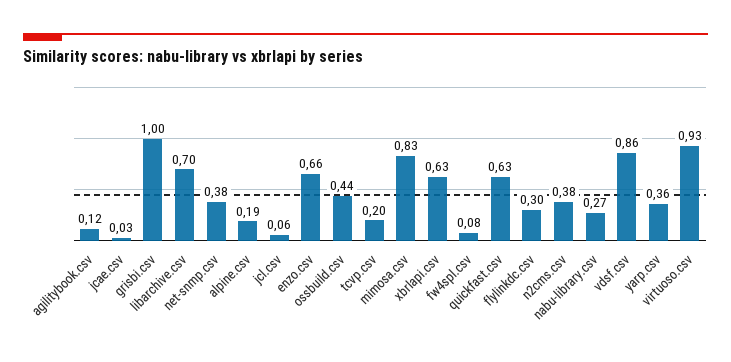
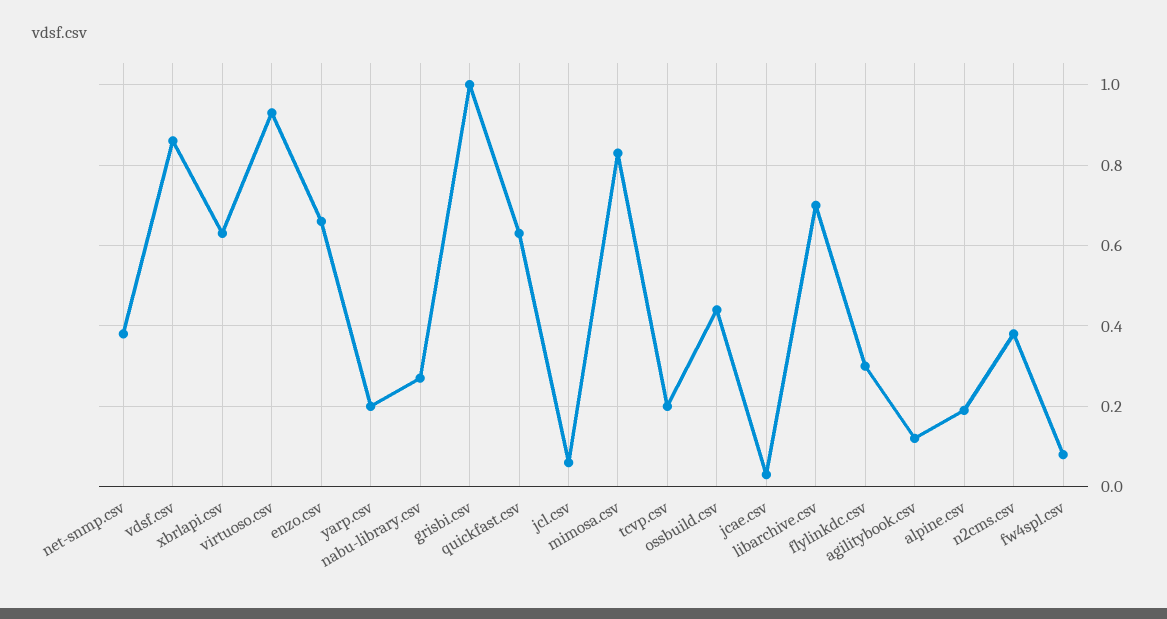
  {
    "agilitybook.csv": 0.12,
    "jcae.csv": 0.03,
    "grisbi.csv": 1,
    "libarchive.csv": 0.7,
    "net-snmp.csv": 0.38,
    "alpine.csv": 0.19,
    "jcl.csv": 0.06,
    "enzo.csv": 0.66,
    "ossbuild.csv": 0.44,
    "tcvp.csv": 0.2,
    "mimosa.csv": 0.83,
    "xbrlapi.csv": 0.63,
    "fw4spl.csv": 0.08,
    "quickfast.csv": 0.63,
    "flylinkdc.csv": 0.3,
    "n2cms.csv": 0.38,
    "nabu-library.csv": 0.27,
    "vdsf.csv": 0.86,
-   "yarp.csv": 0.36,
+   "yarp.csv": 0.2,
    "virtuoso.csv": 0.93
  }

